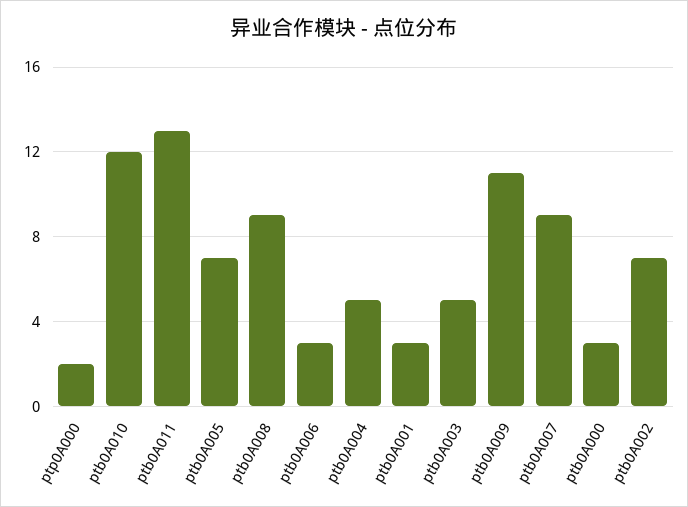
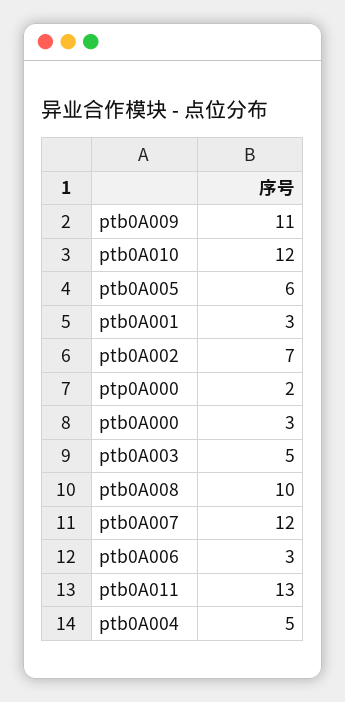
  {
    "ptp0A000": 2,
    "ptb0A010": 12,
    "ptb0A011": 13,
-   "ptb0A005": 7,
+   "ptb0A005": 6,
-   "ptb0A008": 9,
+   "ptb0A008": 10,
    "ptb0A006": 3,
    "ptb0A004": 5,
    "ptb0A001": 3,
    "ptb0A003": 5,
    "ptb0A009": 11,
-   "ptb0A007": 9,
+   "ptb0A007": 12,
    "ptb0A000": 3,
    "ptb0A002": 7
  }

